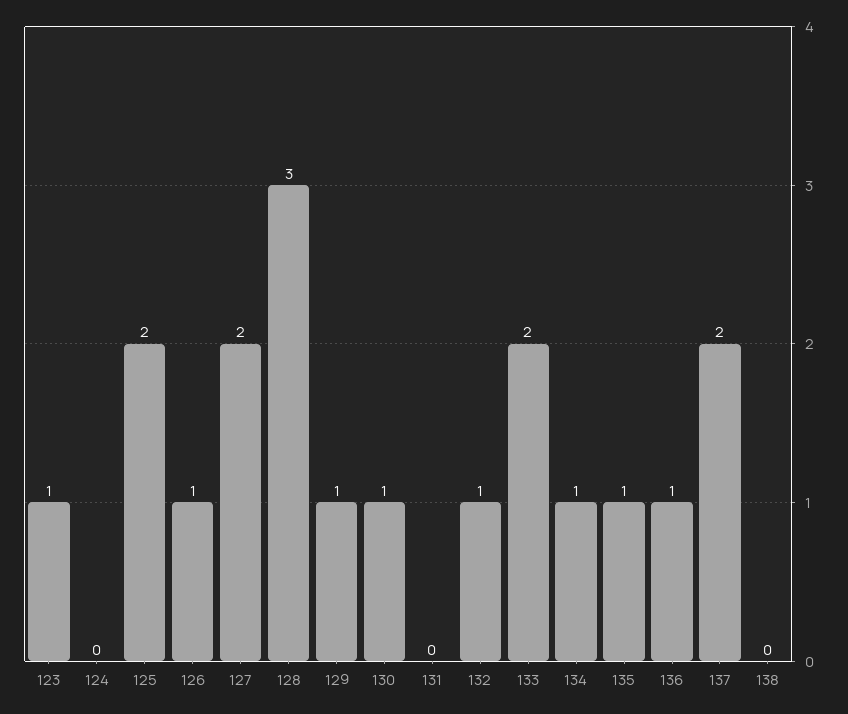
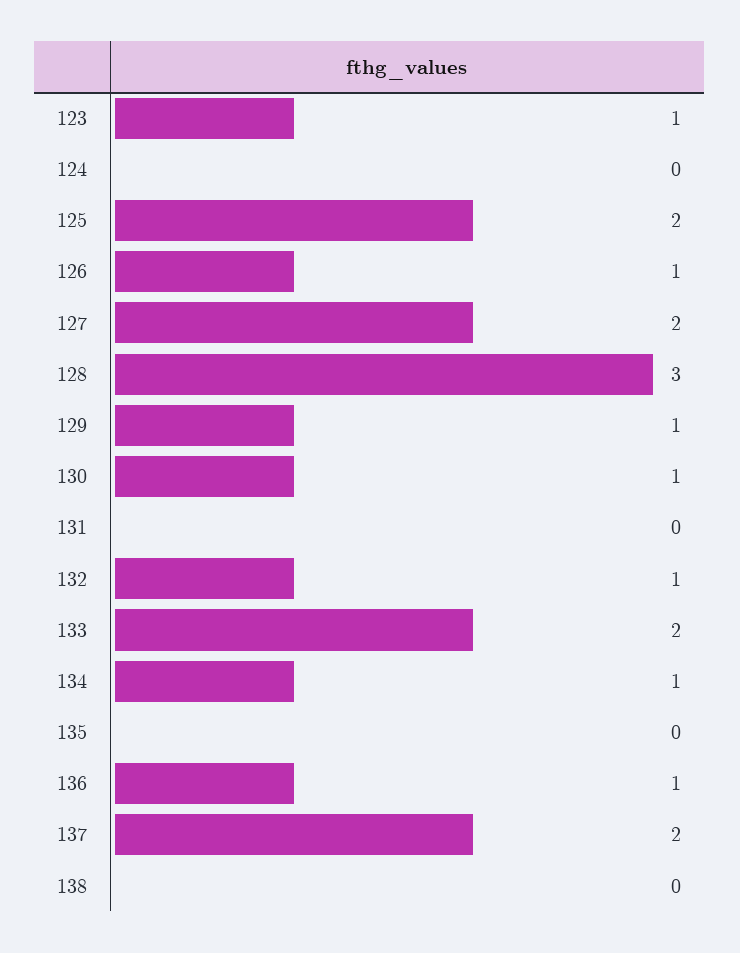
  {
    "123": 1,
    "124": 0,
    "125": 2,
    "126": 1,
    "127": 2,
    "128": 3,
    "129": 1,
    "130": 1,
    "131": 0,
    "132": 1,
    "133": 2,
    "134": 1,
-   "135": 1,
+   "135": 0,
    "136": 1,
    "137": 2,
    "138": 0
  }

